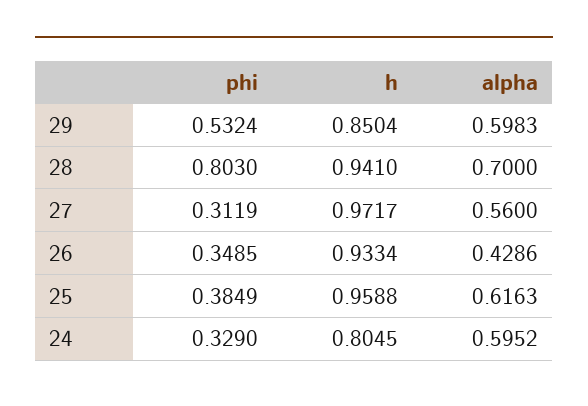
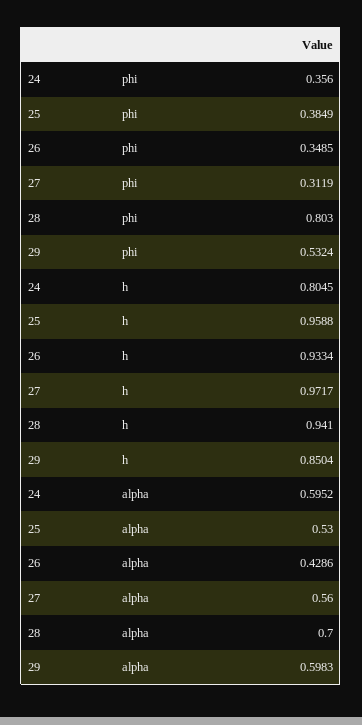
  {
    "phi": {
      "29": 0.5324,
      "28": 0.803,
      "27": 0.3119,
      "26": 0.3485,
      "25": 0.3849,
-     "24": 0.329
+     "24": 0.356
    },
    "h": {
      "29": 0.8504,
      "28": 0.941,
      "27": 0.9717,
      "26": 0.9334,
      "25": 0.9588,
      "24": 0.8045
    },
    "alpha": {
      "29": 0.5983,
      "28": 0.7,
      "27": 0.56,
      "26": 0.4286,
-     "25": 0.6163,
+     "25": 0.53,
      "24": 0.5952
    }
  }

